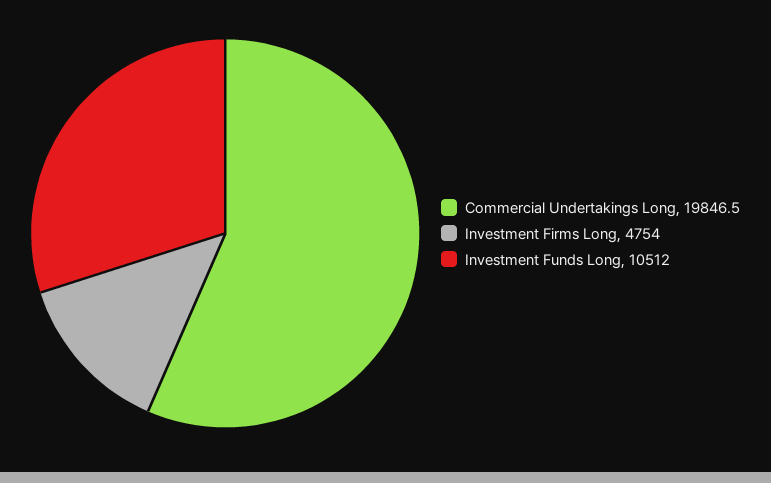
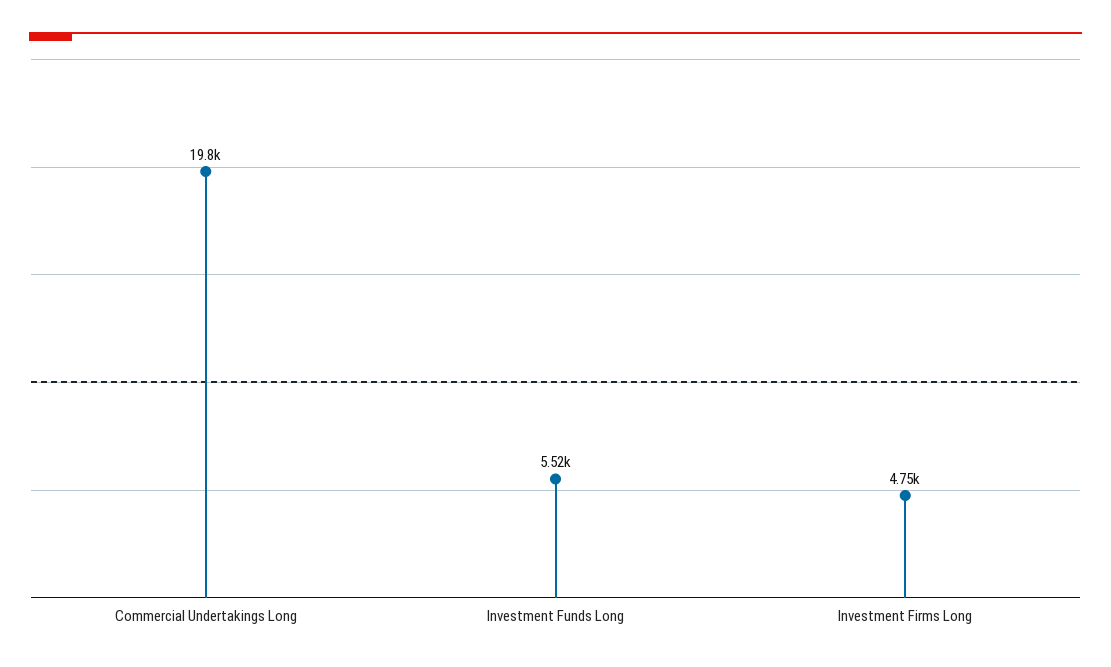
  {
    "Commercial Undertakings Long": 19846.5,
    "Investment Firms Long": 4754,
-   "Investment Funds Long": 10512
+   "Investment Funds Long": 5520
  }

